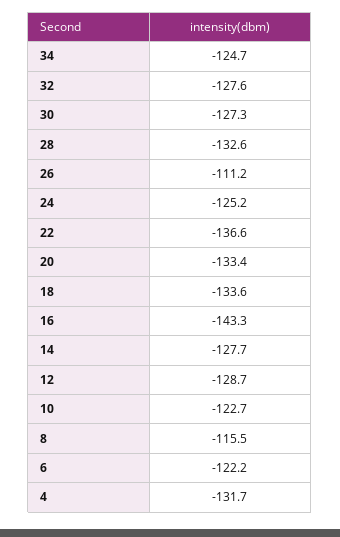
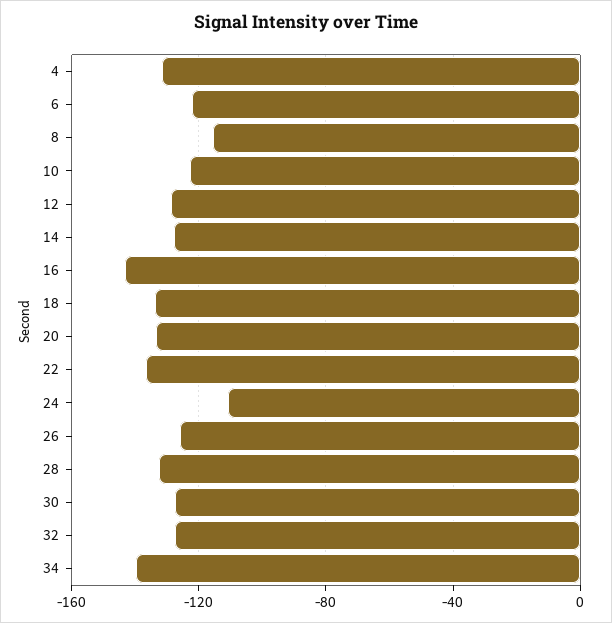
  {
-   "34": -124.7,
+   "34": -140,
    "32": -127.6,
    "30": -127.3,
    "28": -132.6,
-   "26": -111.2,
+   "26": -125,
-   "24": -125.2,
+   "24": -110,
    "22": -136.6,
    "20": -133.4,
    "18": -133.6,
    "16": -143.3,
    "14": -127.7,
    "12": -128.7,
    "10": -122.7,
    "8": -115.5,
    "6": -122.2,
    "4": -131.7
  }

